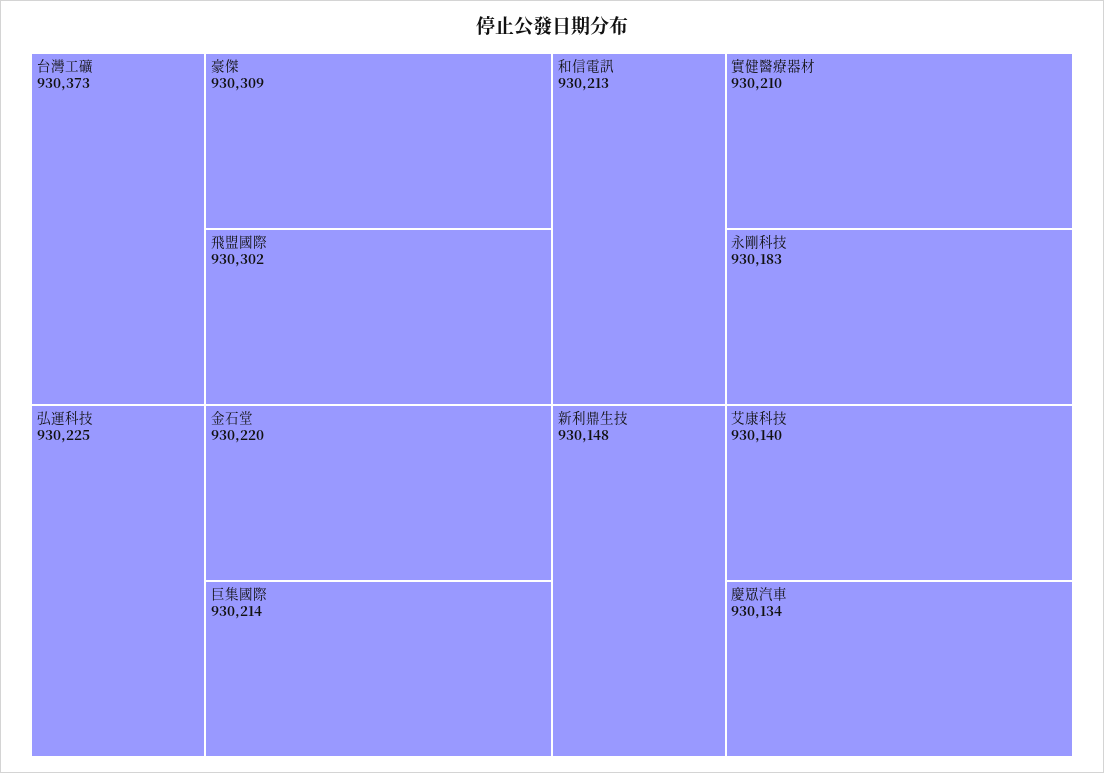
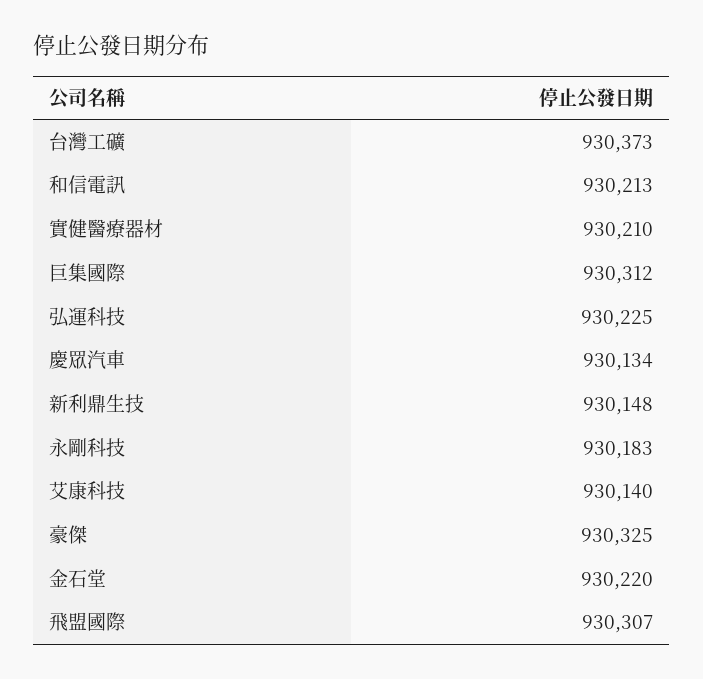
  {
    "台灣工礦": 930373,
-   "豪傑": 930309,
+   "豪傑": 930325,
-   "飛盟國際": 930302,
+   "飛盟國際": 930307,
    "弘運科技": 930225,
    "金石堂": 930220,
-   "巨集國際": 930214,
+   "巨集國際": 930312,
    "和信電訊": 930213,
    "實健醫療器材": 930210,
    "永剛科技": 930183,
    "新利鼎生技": 930148,
    "艾康科技": 930140,
    "慶眾汽車": 930134
  }

